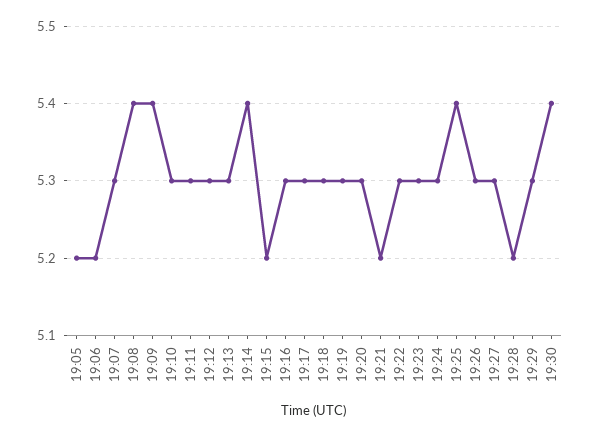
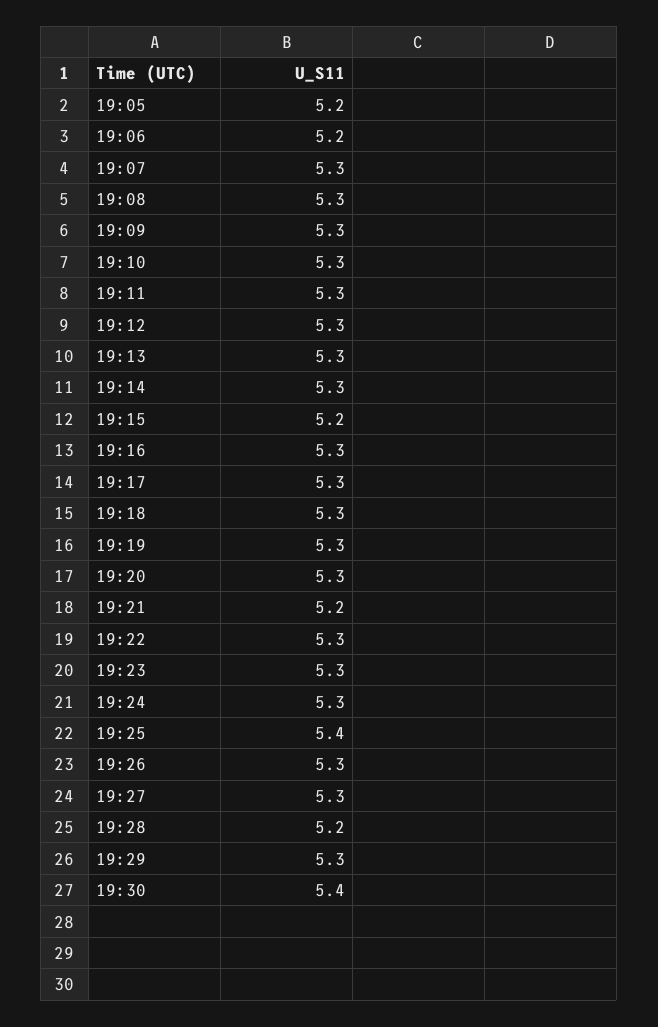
  {
    "19:05": 5.2,
    "19:06": 5.2,
    "19:07": 5.3,
-   "19:08": 5.4,
+   "19:08": 5.3,
-   "19:09": 5.4,
+   "19:09": 5.3,
    "19:10": 5.3,
    "19:11": 5.3,
    "19:12": 5.3,
    "19:13": 5.3,
-   "19:14": 5.4,
+   "19:14": 5.3,
    "19:15": 5.2,
    "19:16": 5.3,
    "19:17": 5.3,
    "19:18": 5.3,
    "19:19": 5.3,
    "19:20": 5.3,
    "19:21": 5.2,
    "19:22": 5.3,
    "19:23": 5.3,
    "19:24": 5.3,
    "19:25": 5.4,
    "19:26": 5.3,
    "19:27": 5.3,
    "19:28": 5.2,
    "19:29": 5.3,
    "19:30": 5.4
  }

